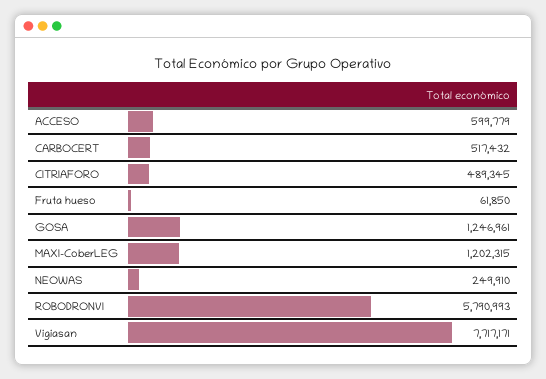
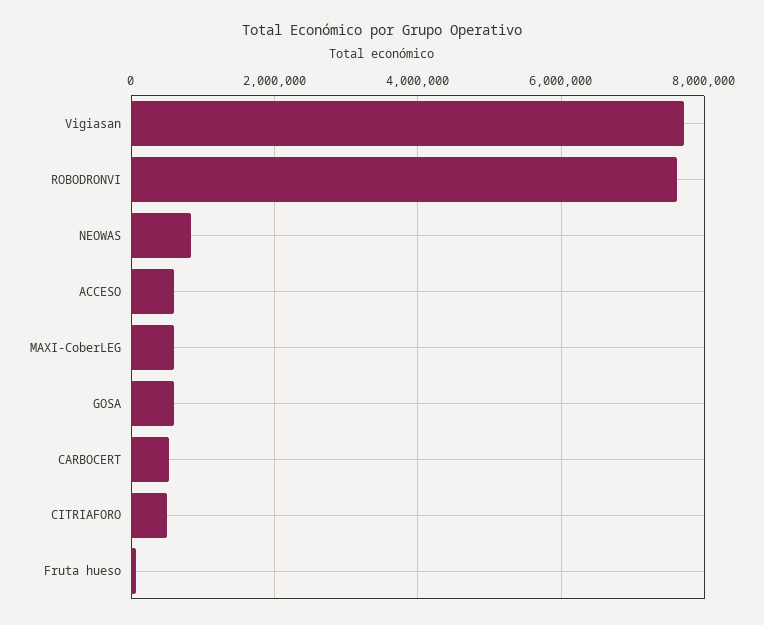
  {
    "ACCESO": 599779,
    "CARBOCERT": 517432,
    "CITRIAFORO": 489345,
    "Fruta hueso": 61850,
-   "GOSA": 1246961,
+   "GOSA": 600000,
-   "MAXI-CoberLEG": 1202315,
+   "MAXI-CoberLEG": 600000,
-   "NEOWAS": 249910,
+   "NEOWAS": 800000,
-   "ROBODRONVI": 5790993,
+   "ROBODRONVI": 7600000,
    "Vigiasan": 7717171
  }

